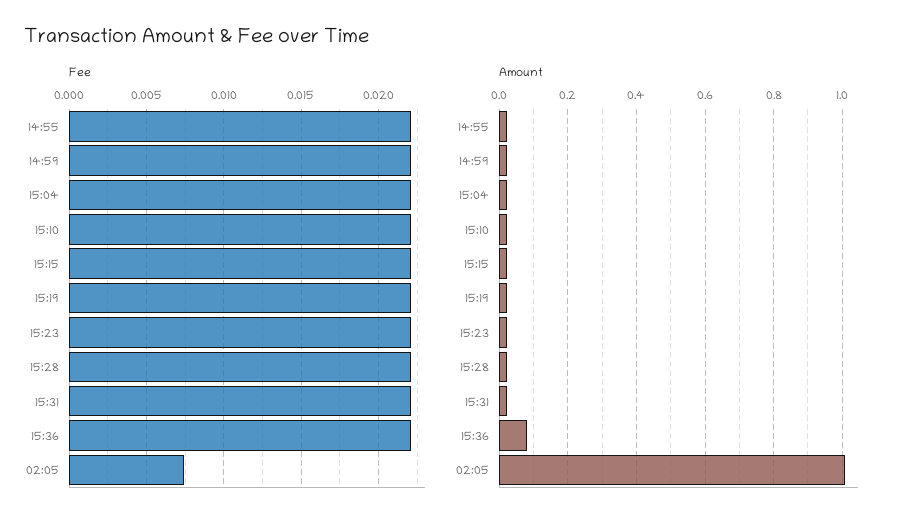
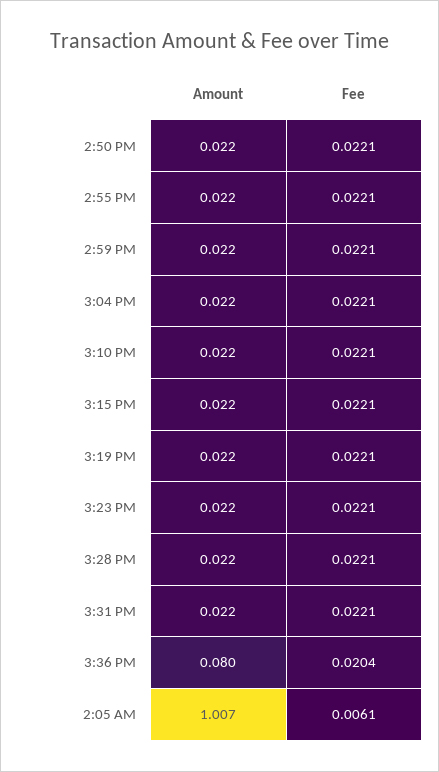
  {
    "Fee": {
      "14:55": 0.0221,
      "14:59": 0.0221,
      "15:04": 0.0221,
      "15:10": 0.0221,
      "15:15": 0.0221,
      "15:19": 0.0221,
      "15:23": 0.0221,
      "15:28": 0.0221,
      "15:31": 0.0221,
-     "15:36": 0.022,
+     "15:36": 0.0204,
-     "02:05": 0.0075
+     "02:05": 0.0061,
+     "2:50 PM": 0.0221
    },
    "Amount": {
      "14:55": 0.022,
      "14:59": 0.022,
      "15:04": 0.022,
      "15:10": 0.022,
      "15:15": 0.022,
      "15:19": 0.022,
      "15:23": 0.022,
      "15:28": 0.022,
      "15:31": 0.022,
      "15:36": 0.08,
-     "02:05": 1.007
+     "02:05": 1.007,
+     "2:50 PM": 0.022
    }
  }

